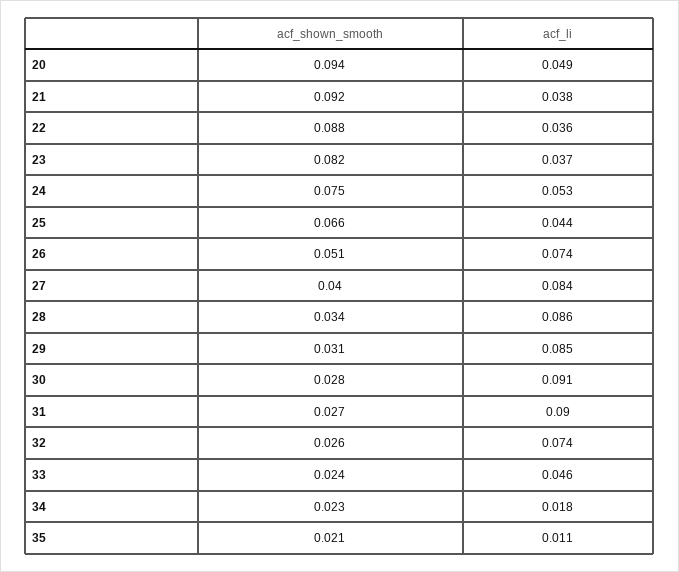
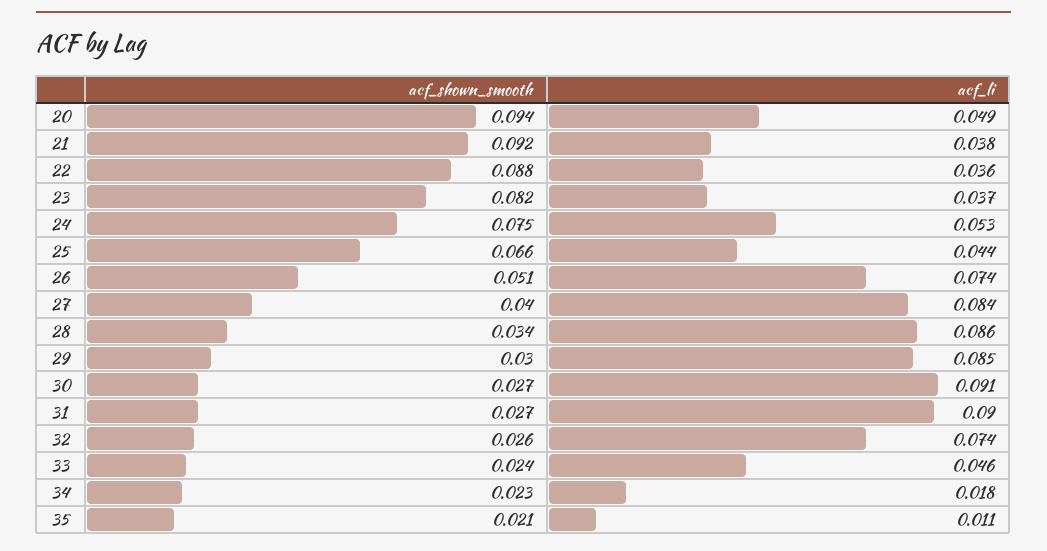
  {
    "acf_shown_smooth": {
      "20": 0.094,
      "21": 0.092,
      "22": 0.088,
      "23": 0.082,
      "24": 0.075,
      "25": 0.066,
      "26": 0.051,
      "27": 0.04,
      "28": 0.034,
-     "29": 0.031,
+     "29": 0.03,
-     "30": 0.028,
+     "30": 0.027,
      "31": 0.027,
      "32": 0.026,
      "33": 0.024,
      "34": 0.023,
      "35": 0.021
    },
    "acf_li": {
      "20": 0.049,
      "21": 0.038,
      "22": 0.036,
      "23": 0.037,
      "24": 0.053,
      "25": 0.044,
      "26": 0.074,
      "27": 0.084,
      "28": 0.086,
      "29": 0.085,
      "30": 0.091,
      "31": 0.09,
      "32": 0.074,
      "33": 0.046,
      "34": 0.018,
      "35": 0.011
    }
  }

